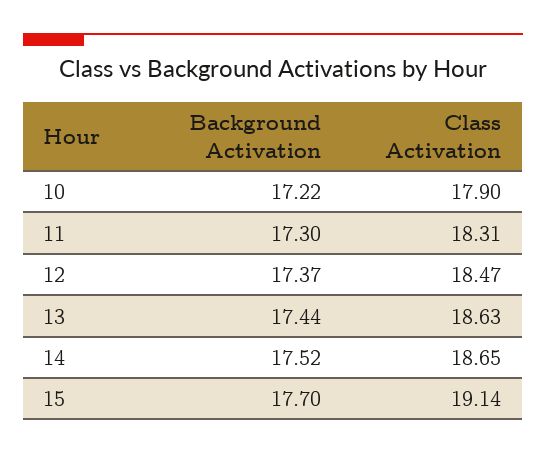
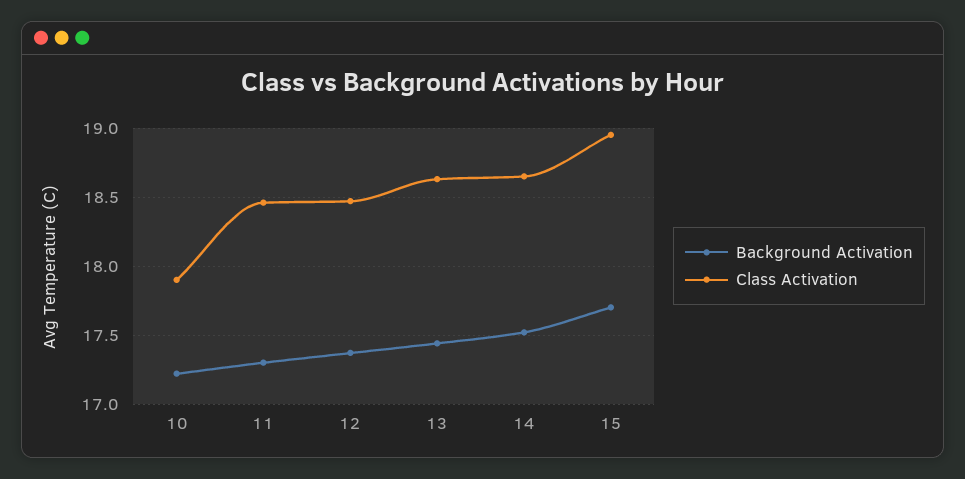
  {
    "Background Activation": {
      "10": 17.22,
      "11": 17.3,
      "12": 17.37,
      "13": 17.44,
      "14": 17.52,
      "15": 17.7
    },
    "Class Activation": {
      "10": 17.9,
-     "11": 18.31,
+     "11": 18.45,
      "12": 18.47,
      "13": 18.63,
      "14": 18.65,
-     "15": 19.14
+     "15": 18.95
    }
  }

